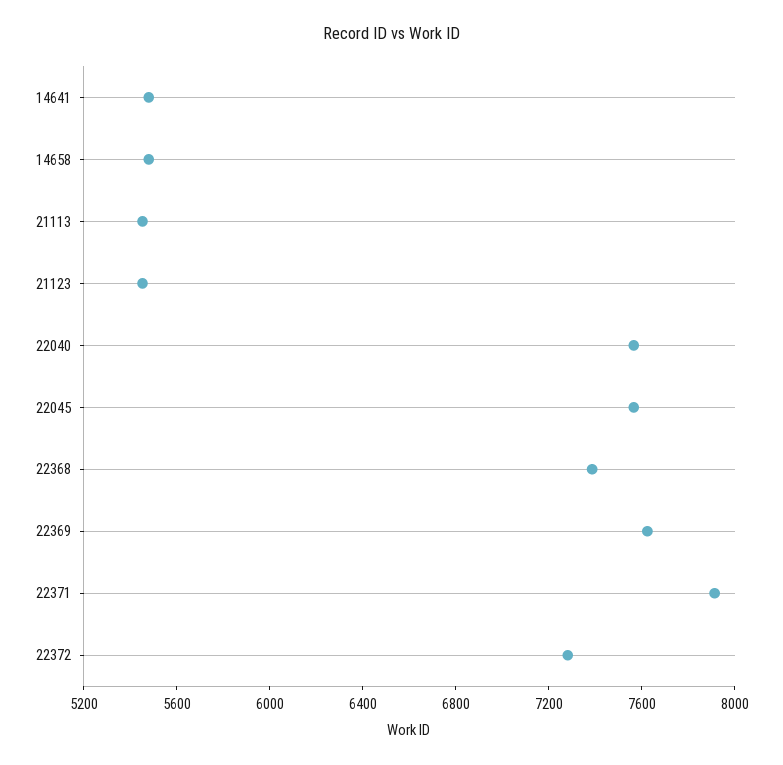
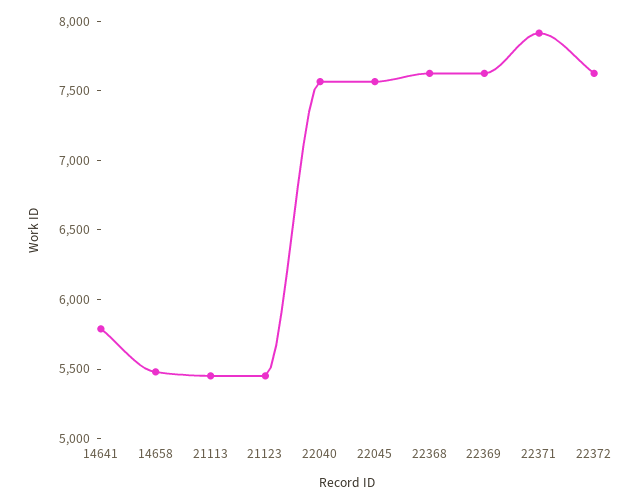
  {
-   "14641": 5500,
+   "14641": 5800,
    "14658": 5500,
    "21113": 5500,
    "21123": 5500,
    "22040": 7600,
    "22045": 7600,
-   "22368": 7400,
+   "22368": 7600,
    "22369": 7600,
    "22371": 7900,
-   "22372": 7300
+   "22372": 7600
  }

